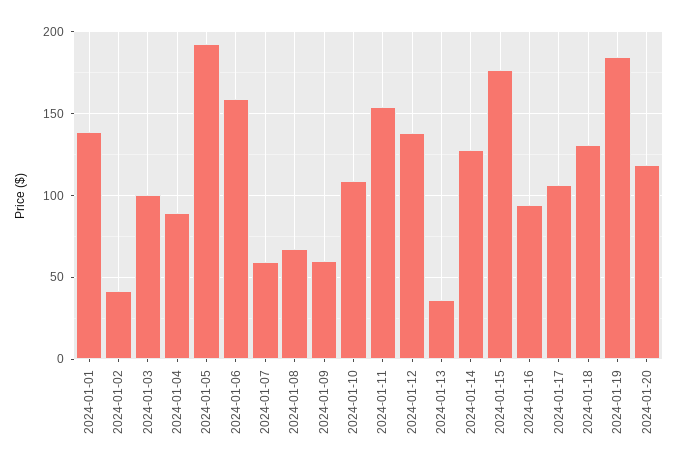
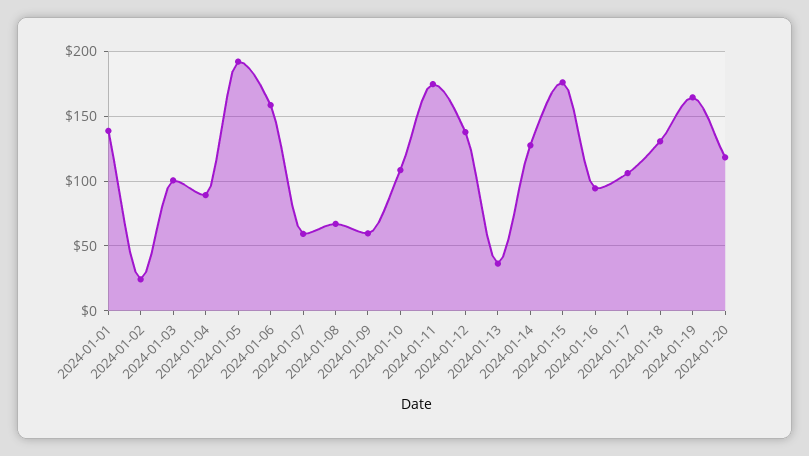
  {
    "2024-01-01": 140,
-   "2024-01-02": 40,
+   "2024-01-02": 25,
    "2024-01-03": 100,
    "2024-01-04": 90,
    "2024-01-05": 190,
    "2024-01-06": 160,
    "2024-01-07": 60,
    "2024-01-08": 65,
    "2024-01-09": 60,
    "2024-01-10": 110,
-   "2024-01-11": 155,
+   "2024-01-11": 175,
    "2024-01-12": 140,
    "2024-01-13": 35,
    "2024-01-14": 130,
    "2024-01-15": 175,
    "2024-01-16": 95,
    "2024-01-17": 105,
    "2024-01-18": 130,
-   "2024-01-19": 185,
+   "2024-01-19": 165,
    "2024-01-20": 120
  }

